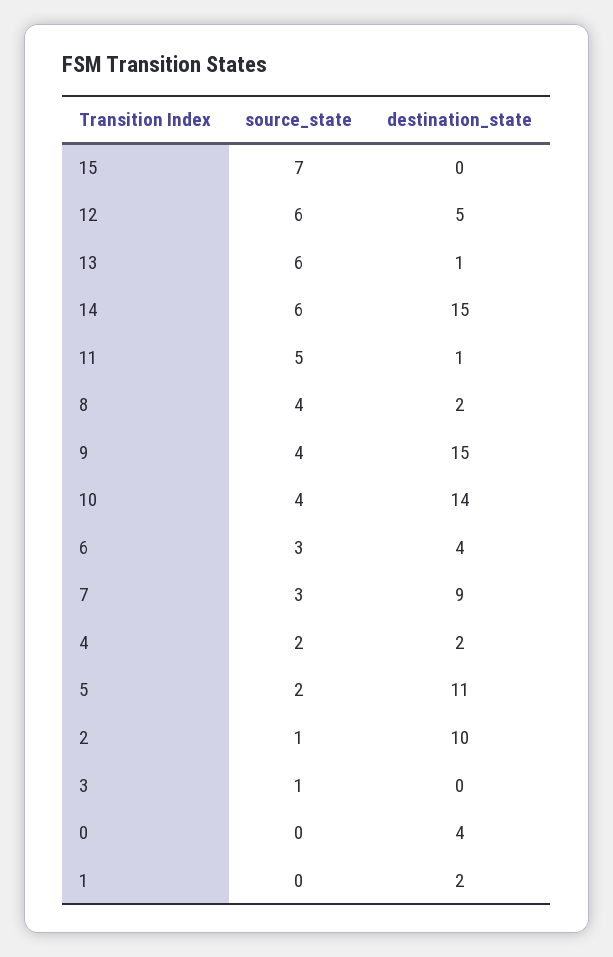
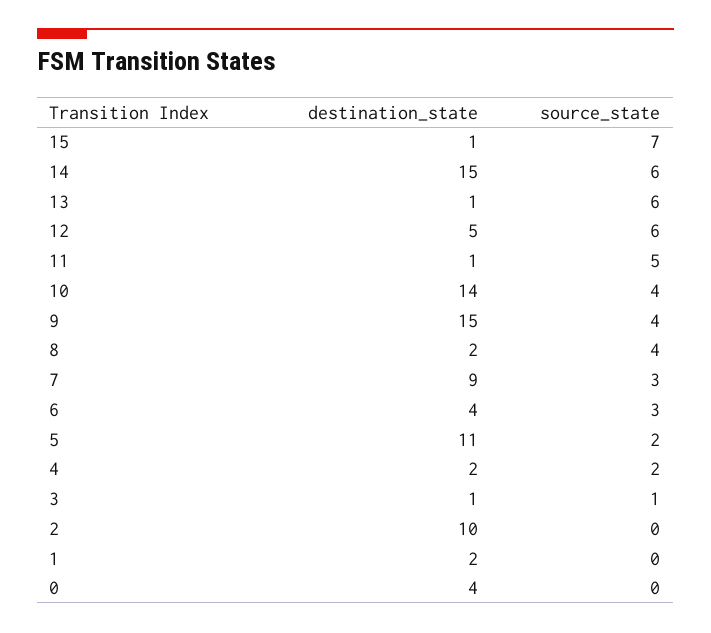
  {
    "source_state": {
      "15": 7,
      "12": 6,
      "13": 6,
      "14": 6,
      "11": 5,
      "8": 4,
      "9": 4,
      "10": 4,
      "6": 3,
      "7": 3,
      "4": 2,
      "5": 2,
-     "2": 1,
+     "2": 0,
      "3": 1,
      "0": 0,
      "1": 0
    },
    "destination_state": {
-     "15": 0,
+     "15": 1,
      "12": 5,
      "13": 1,
      "14": 15,
      "11": 1,
      "8": 2,
      "9": 15,
      "10": 14,
      "6": 4,
      "7": 9,
      "4": 2,
      "5": 11,
      "2": 10,
-     "3": 0,
+     "3": 1,
      "0": 4,
      "1": 2
    }
  }

